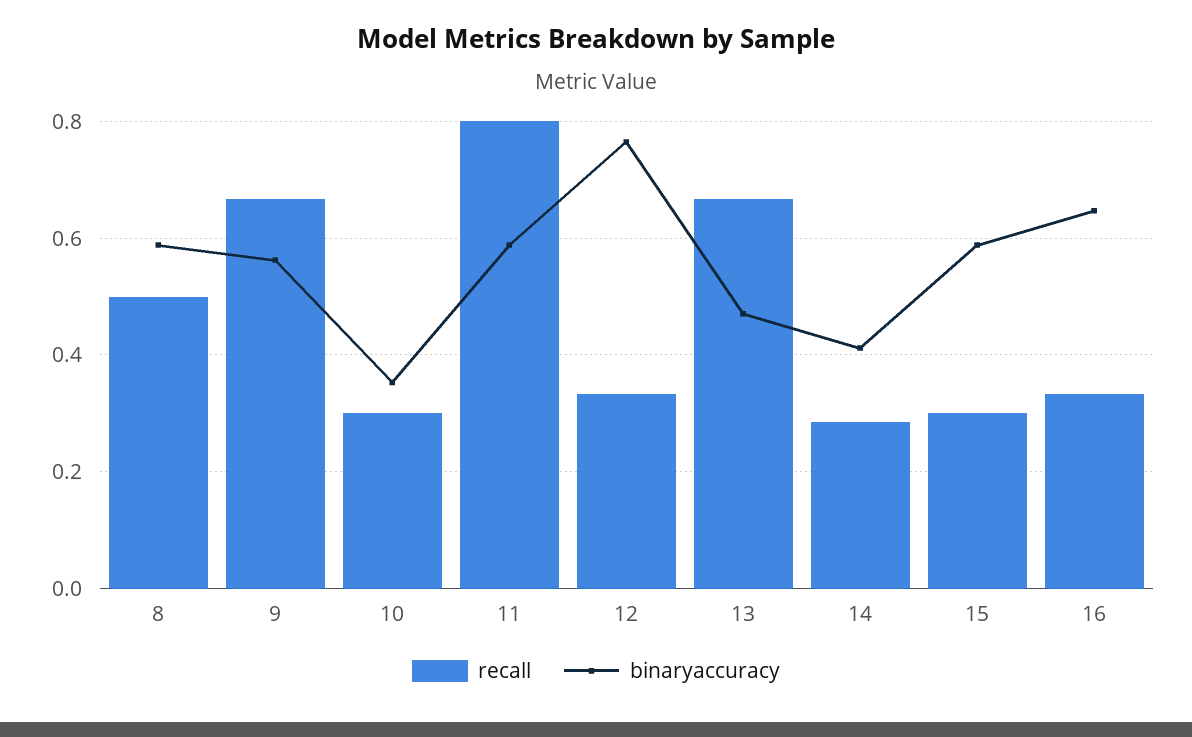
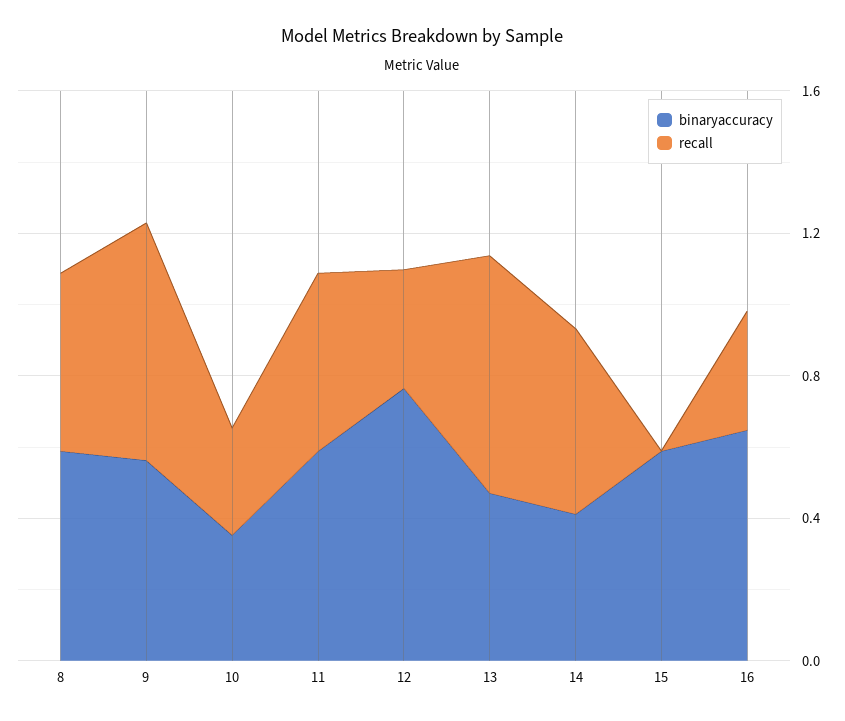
  {
    "recall": {
      "8": 0.5,
      "9": 0.66,
      "10": 0.3,
-     "11": 0.8,
+     "11": 0.5,
      "12": 0.34,
      "13": 0.66,
-     "14": 0.28,
+     "14": 0.5,
-     "15": 0.3,
+     "15": 0,
      "16": 0.34
    },
    "binaryaccuracy": {
      "8": 0.58,
      "9": 0.56,
      "10": 0.36,
      "11": 0.58,
      "12": 0.76,
      "13": 0.48,
      "14": 0.42,
      "15": 0.58,
      "16": 0.64
    }
  }

